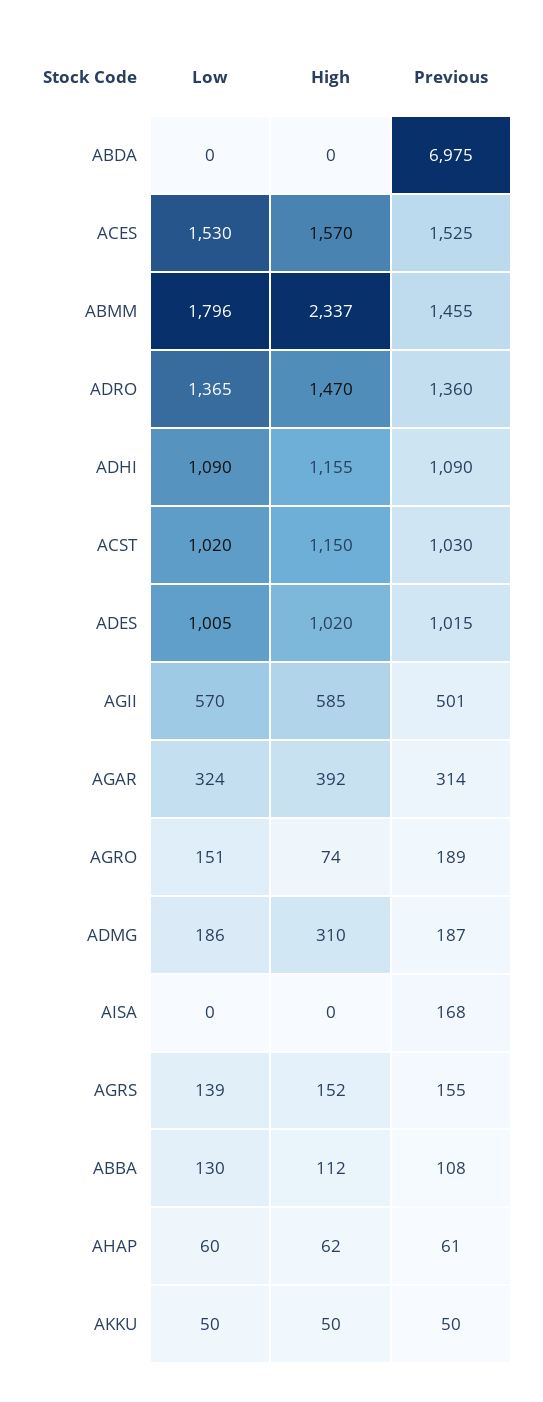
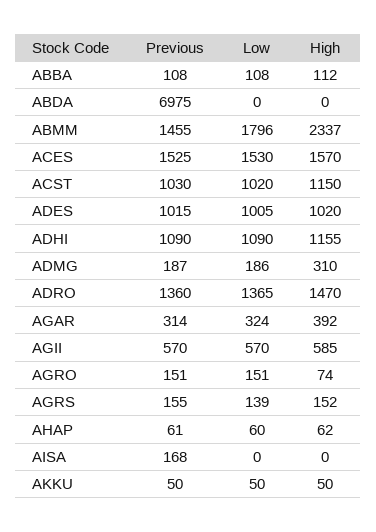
  {
    "Low": {
      "ABDA": 0,
      "ACES": 1530,
      "ABMM": 1796,
      "ADRO": 1365,
      "ADHI": 1090,
      "ACST": 1020,
      "ADES": 1005,
      "AGII": 570,
      "AGAR": 324,
      "AGRO": 151,
      "ADMG": 186,
      "AISA": 0,
      "AGRS": 139,
-     "ABBA": 130,
+     "ABBA": 108,
      "AHAP": 60,
      "AKKU": 50
    },
    "High": {
      "ABDA": 0,
      "ACES": 1570,
      "ABMM": 2337,
      "ADRO": 1470,
      "ADHI": 1155,
      "ACST": 1150,
      "ADES": 1020,
      "AGII": 585,
      "AGAR": 392,
      "AGRO": 74,
      "ADMG": 310,
      "AISA": 0,
      "AGRS": 152,
      "ABBA": 112,
      "AHAP": 62,
      "AKKU": 50
    },
    "Previous": {
      "ABDA": 6975,
      "ACES": 1525,
      "ABMM": 1455,
      "ADRO": 1360,
      "ADHI": 1090,
      "ACST": 1030,
      "ADES": 1015,
-     "AGII": 501,
+     "AGII": 570,
      "AGAR": 314,
-     "AGRO": 189,
+     "AGRO": 151,
      "ADMG": 187,
      "AISA": 168,
      "AGRS": 155,
      "ABBA": 108,
      "AHAP": 61,
      "AKKU": 50
    }
  }

